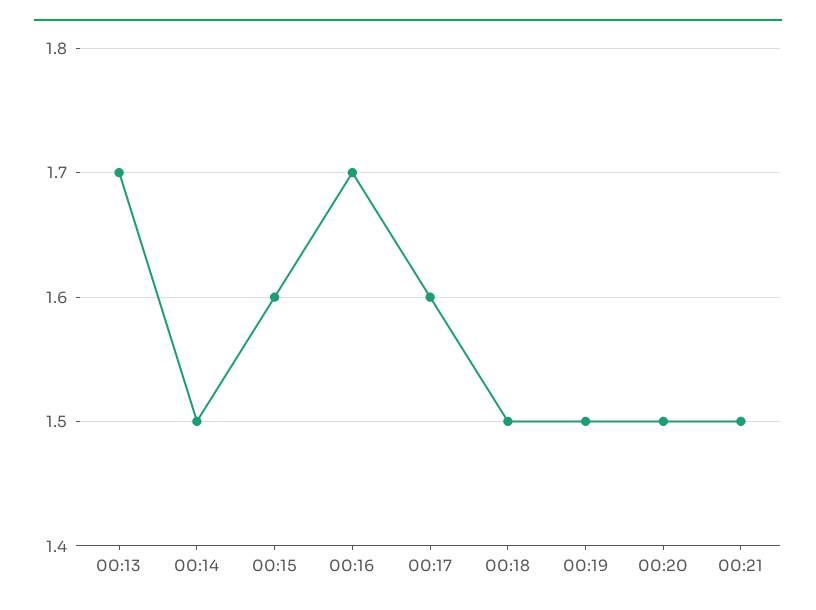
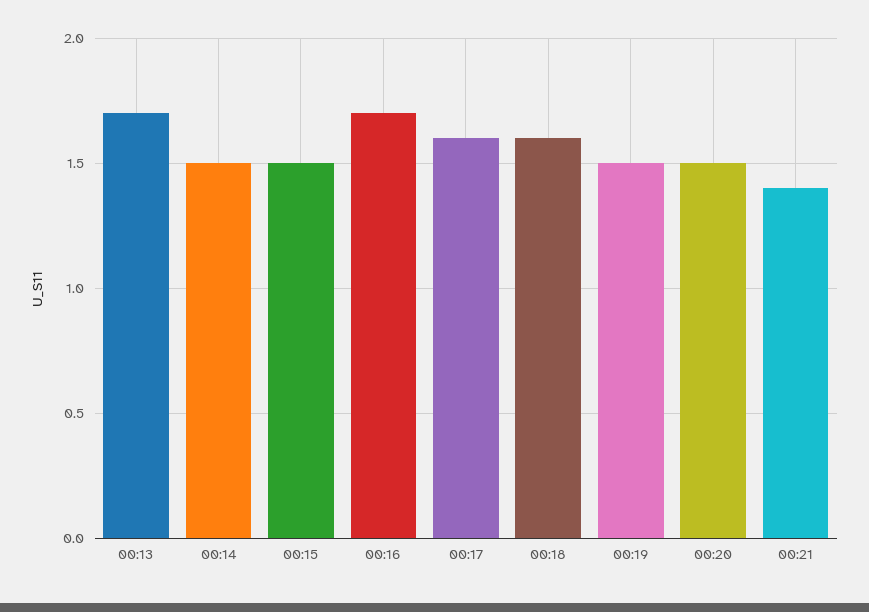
  {
    "00:13": 1.7,
    "00:14": 1.5,
-   "00:15": 1.6,
+   "00:15": 1.5,
    "00:16": 1.7,
    "00:17": 1.6,
-   "00:18": 1.5,
+   "00:18": 1.6,
    "00:19": 1.5,
    "00:20": 1.5,
-   "00:21": 1.5
+   "00:21": 1.4
  }

